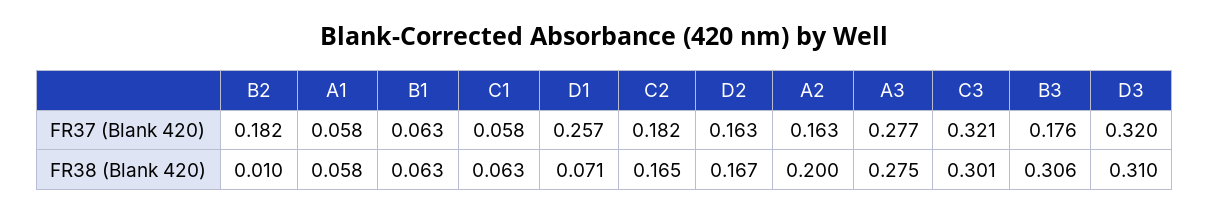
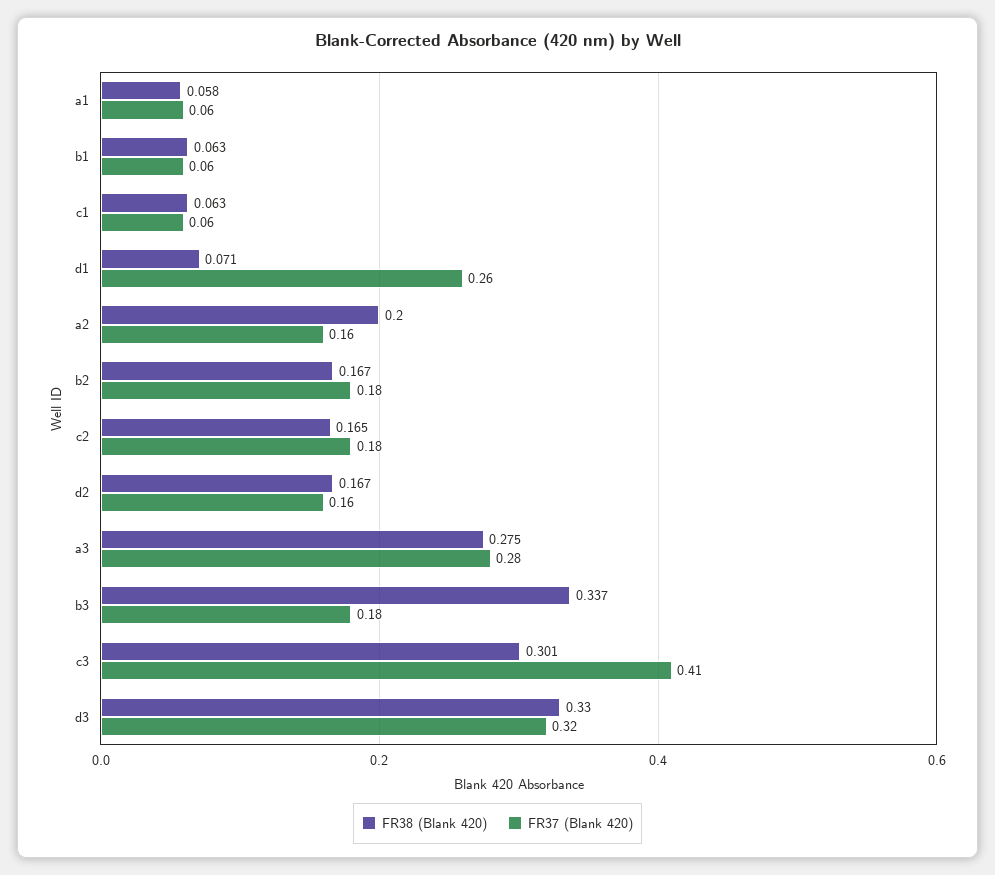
  {
    "FR37 (Blank 420)": {
      "B2": 0.182,
      "A1": 0.058,
      "B1": 0.063,
      "C1": 0.058,
      "D1": 0.257,
      "C2": 0.182,
      "D2": 0.163,
      "A2": 0.163,
      "A3": 0.277,
-     "C3": 0.321,
+     "C3": 0.41,
      "B3": 0.176,
      "D3": 0.32
    },
    "FR38 (Blank 420)": {
-     "B2": 0.01,
+     "B2": 0.167,
      "A1": 0.058,
      "B1": 0.063,
      "C1": 0.063,
      "D1": 0.071,
      "C2": 0.165,
      "D2": 0.167,
      "A2": 0.2,
      "A3": 0.275,
      "C3": 0.301,
-     "B3": 0.306,
+     "B3": 0.337,
-     "D3": 0.31
+     "D3": 0.33
    }
  }

